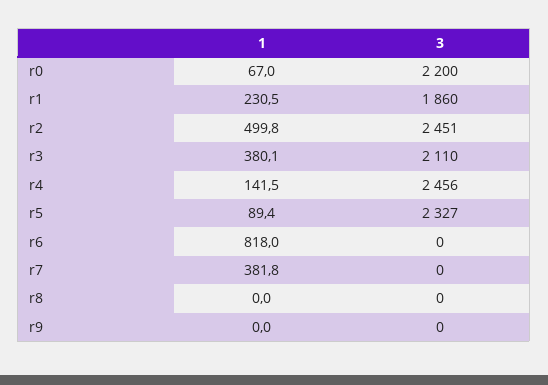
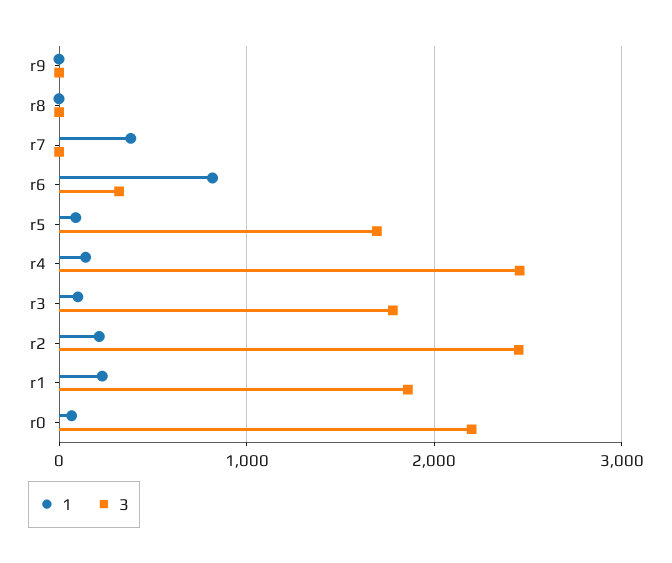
  {
    "1": {
      "r0": 67,
      "r1": 230.5,
-     "r2": 499.8,
+     "r2": 200,
-     "r3": 380.1,
+     "r3": 100,
      "r4": 141.5,
      "r5": 89.4,
      "r6": 818,
      "r7": 381.8,
      "r8": 0,
      "r9": 0
    },
    "3": {
      "r0": 2200,
      "r1": 1860,
      "r2": 2451,
-     "r3": 2110,
+     "r3": 1800,
      "r4": 2456,
-     "r5": 2327,
+     "r5": 1700,
-     "r6": 0,
+     "r6": 300,
      "r7": 0,
      "r8": 0,
      "r9": 0
    }
  }

